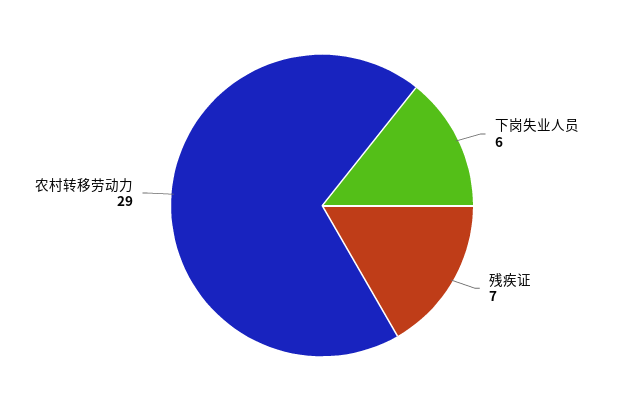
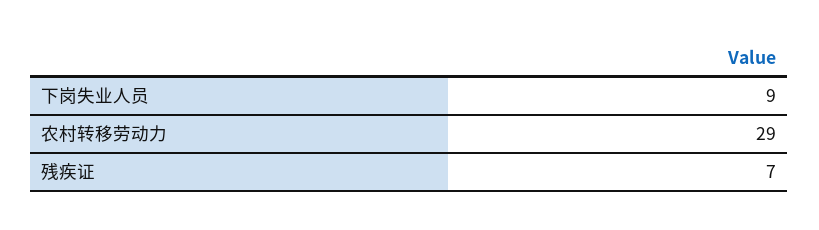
  {
-   "下岗失业人员": 6,
+   "下岗失业人员": 9,
    "残疾证": 7,
    "农村转移劳动力": 29
  }

